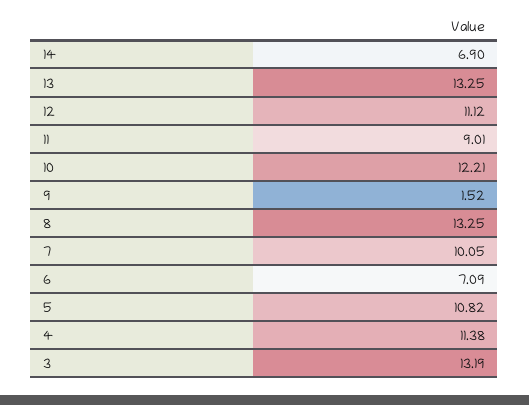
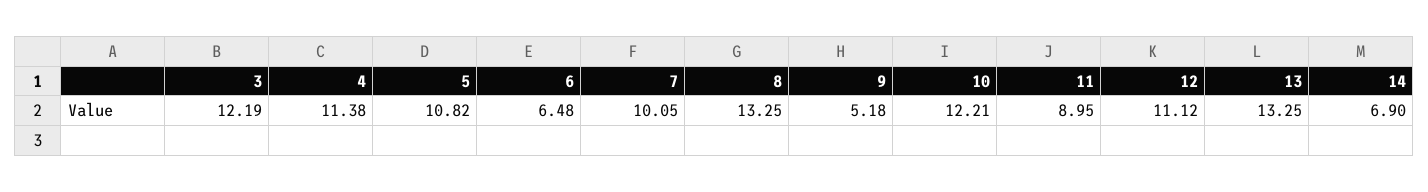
  {
    "14": 6.9,
    "13": 13.25,
    "12": 11.12,
-   "11": 9.01,
+   "11": 8.95,
    "10": 12.21,
-   "9": 1.52,
+   "9": 5.18,
    "8": 13.25,
    "7": 10.05,
-   "6": 7.09,
+   "6": 6.48,
    "5": 10.82,
    "4": 11.38,
-   "3": 13.19
+   "3": 12.19
  }

